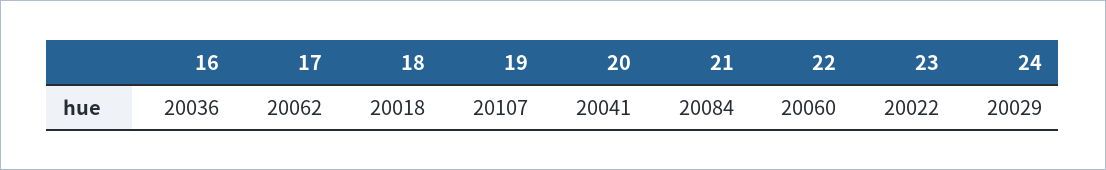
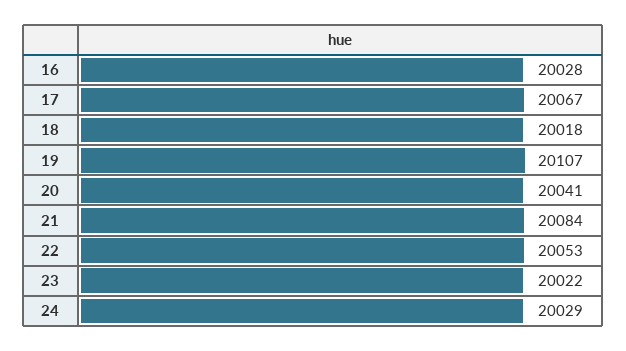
  {
-   "16": 20036,
+   "16": 20028,
-   "17": 20062,
+   "17": 20067,
    "18": 20018,
    "19": 20107,
    "20": 20041,
    "21": 20084,
-   "22": 20060,
+   "22": 20053,
    "23": 20022,
    "24": 20029
  }

